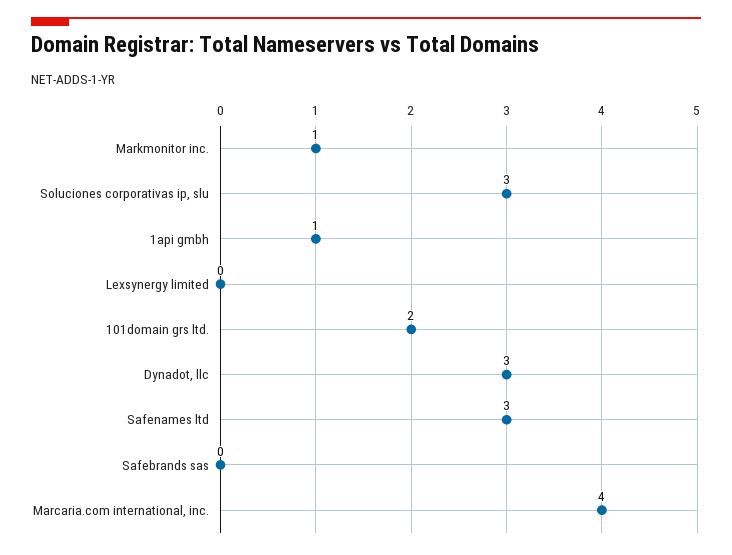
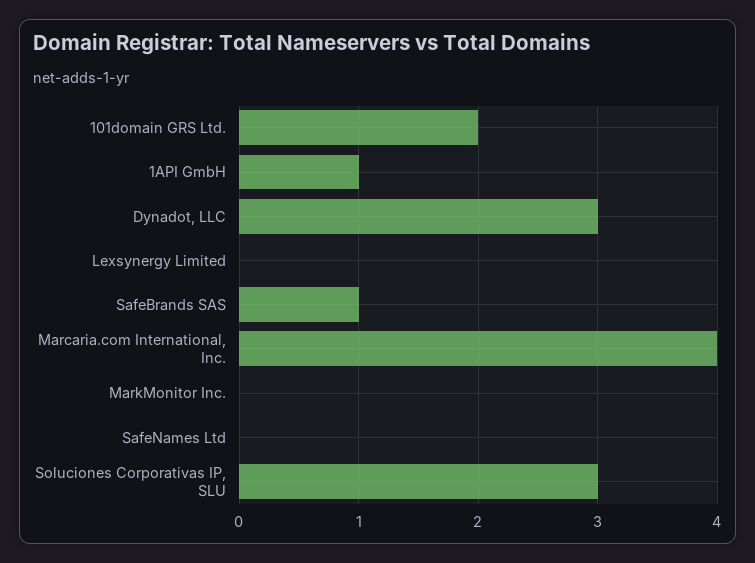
  {
-   "Markmonitor inc.": 1,
+   "Markmonitor inc.": 0,
    "Soluciones corporativas ip, slu": 3,
    "1api gmbh": 1,
    "Lexsynergy limited": 0,
    "101domain grs ltd.": 2,
    "Dynadot, llc": 3,
-   "Safenames ltd": 3,
+   "Safenames ltd": 0,
-   "Safebrands sas": 0,
+   "Safebrands sas": 1,
    "Marcaria.com international, inc.": 4
  }

